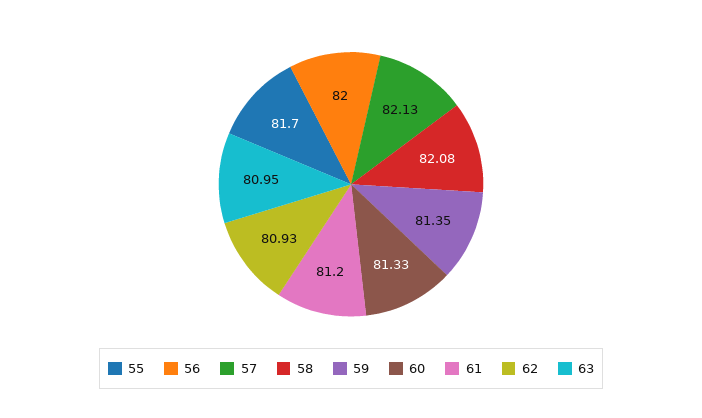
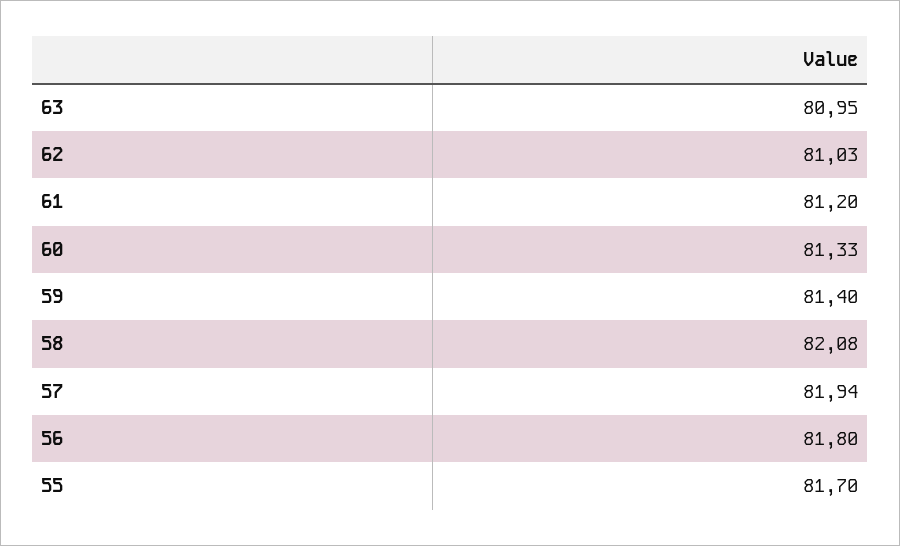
  {
    "55": 81.7,
-   "56": 82,
+   "56": 81.8,
-   "57": 82.13,
+   "57": 81.94,
    "58": 82.08,
-   "59": 81.35,
+   "59": 81.4,
    "60": 81.33,
    "61": 81.2,
-   "62": 80.93,
+   "62": 81.03,
    "63": 80.95
  }

